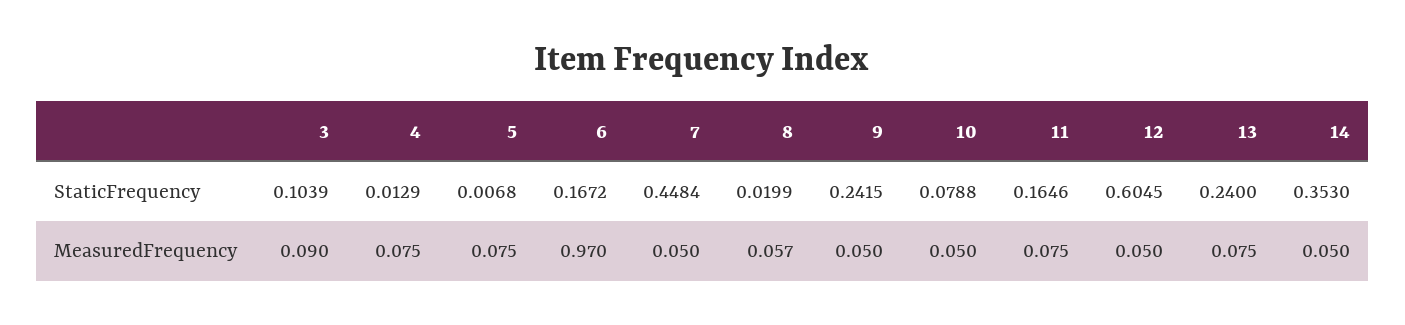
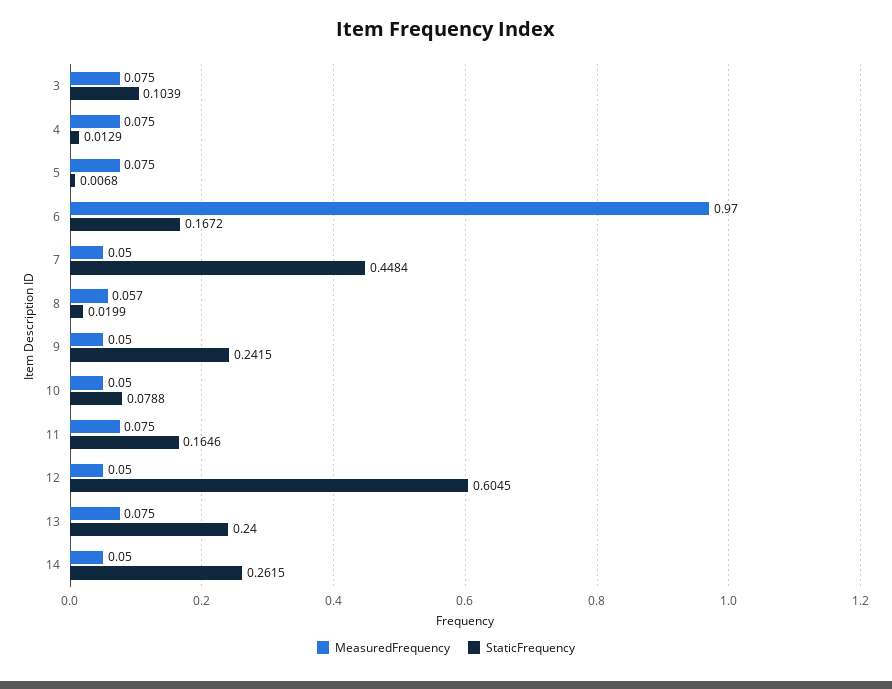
  {
    "StaticFrequency": {
      "3": 0.1039,
      "4": 0.0129,
      "5": 0.0068,
      "6": 0.1672,
      "7": 0.4484,
      "8": 0.0199,
      "9": 0.2415,
      "10": 0.0788,
      "11": 0.1646,
      "12": 0.6045,
      "13": 0.24,
-     "14": 0.353
+     "14": 0.2615
    },
    "MeasuredFrequency": {
-     "3": 0.09,
+     "3": 0.075,
      "4": 0.075,
      "5": 0.075,
      "6": 0.97,
      "7": 0.05,
      "8": 0.057,
      "9": 0.05,
      "10": 0.05,
      "11": 0.075,
      "12": 0.05,
      "13": 0.075,
      "14": 0.05
    }
  }

